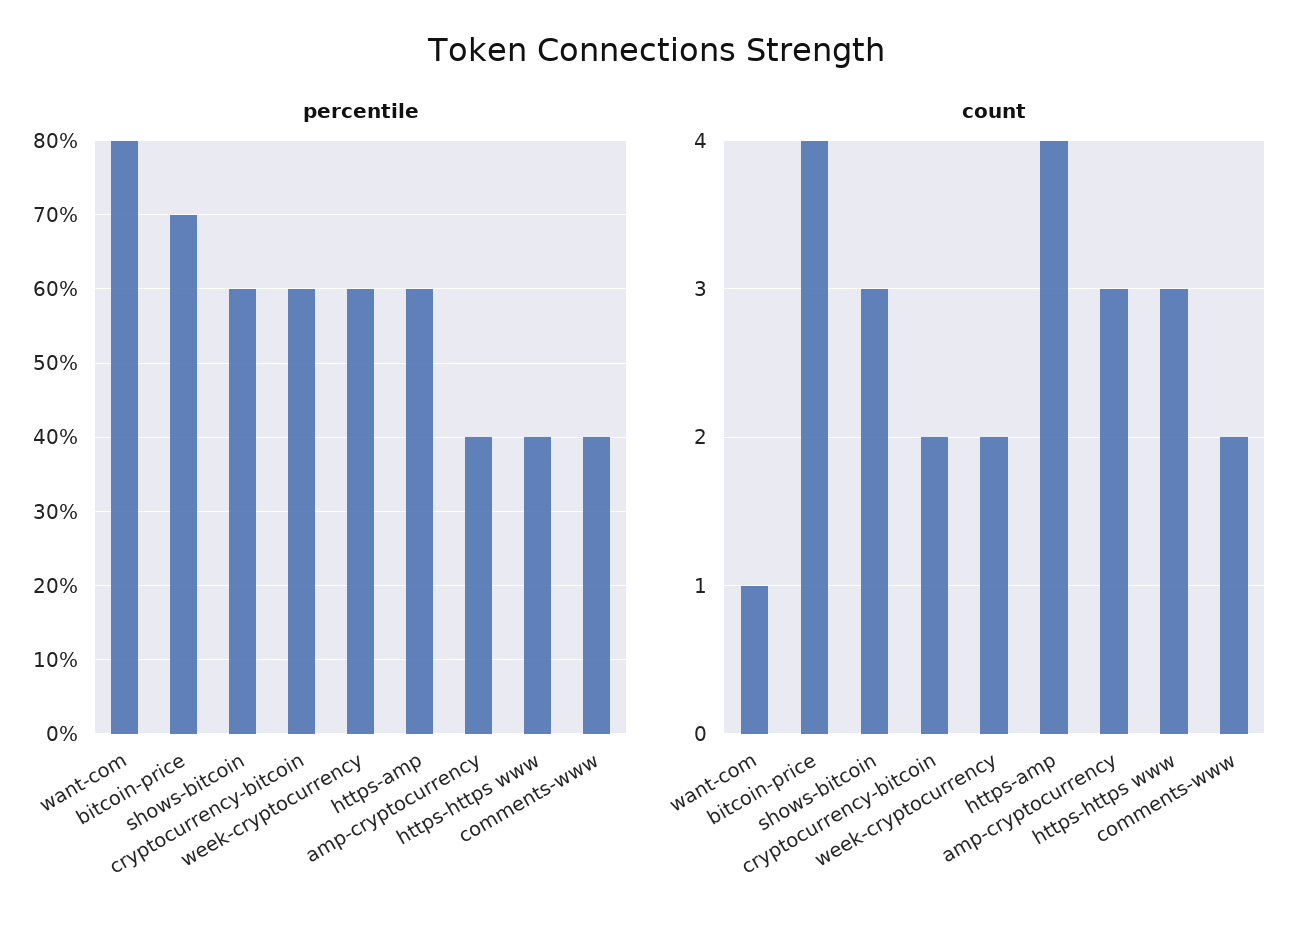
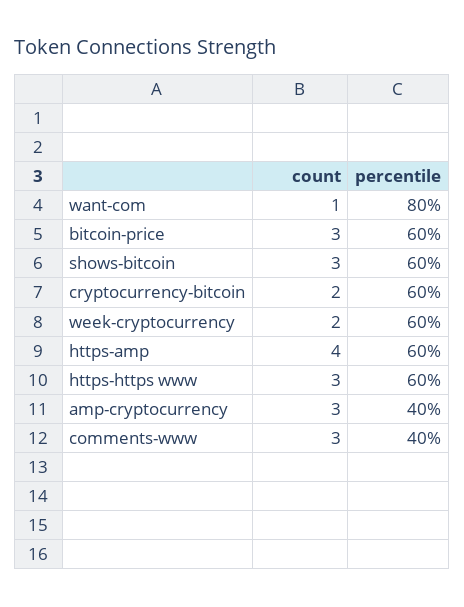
  {
    "percentile": {
      "want-com": 80,
-     "bitcoin-price": 70,
+     "bitcoin-price": 60,
      "shows-bitcoin": 60,
      "cryptocurrency-bitcoin": 60,
      "week-cryptocurrency": 60,
      "https-amp": 60,
      "amp-cryptocurrency": 40,
-     "https-https www": 40,
+     "https-https www": 60,
      "comments-www": 40
    },
    "count": {
      "want-com": 1,
-     "bitcoin-price": 4,
+     "bitcoin-price": 3,
      "shows-bitcoin": 3,
      "cryptocurrency-bitcoin": 2,
      "week-cryptocurrency": 2,
      "https-amp": 4,
      "amp-cryptocurrency": 3,
      "https-https www": 3,
-     "comments-www": 2
+     "comments-www": 3
    }
  }

